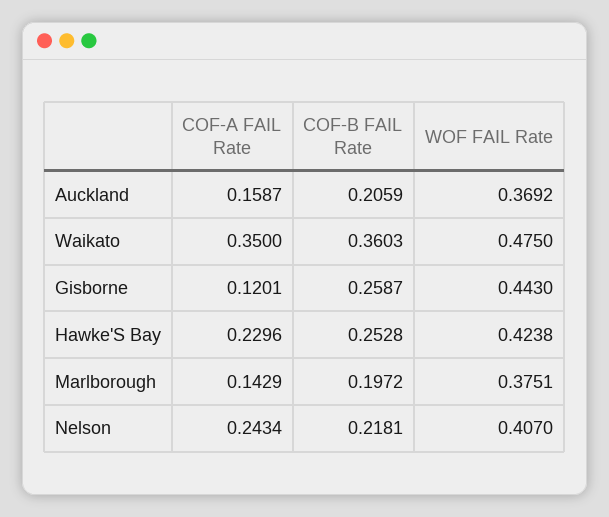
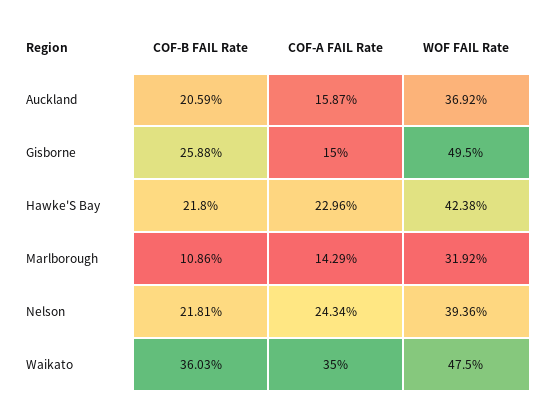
  {
    "COF-A FAIL Rate": {
      "Auckland": 0.1587,
      "Waikato": 0.35,
-     "Gisborne": 0.1201,
+     "Gisborne": 0.15,
      "Hawke'S Bay": 0.2296,
      "Marlborough": 0.1429,
      "Nelson": 0.2434
    },
    "COF-B FAIL Rate": {
      "Auckland": 0.2059,
      "Waikato": 0.3603,
-     "Gisborne": 0.2587,
+     "Gisborne": 0.2588,
-     "Hawke'S Bay": 0.2528,
+     "Hawke'S Bay": 0.218,
-     "Marlborough": 0.1972,
+     "Marlborough": 0.1086,
      "Nelson": 0.2181
    },
    "WOF FAIL Rate": {
      "Auckland": 0.3692,
      "Waikato": 0.475,
-     "Gisborne": 0.443,
+     "Gisborne": 0.495,
      "Hawke'S Bay": 0.4238,
-     "Marlborough": 0.3751,
+     "Marlborough": 0.3192,
-     "Nelson": 0.407
+     "Nelson": 0.3936
    }
  }

